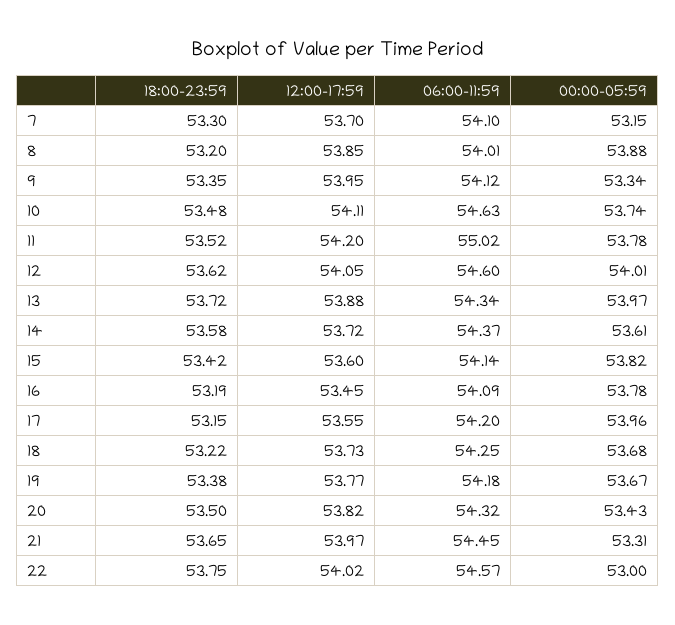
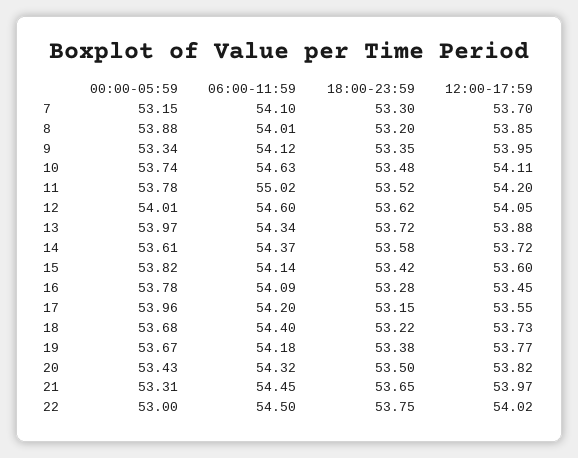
  {
    "18:00-23:59": {
      "7": 53.3,
      "8": 53.2,
      "9": 53.35,
      "10": 53.48,
      "11": 53.52,
      "12": 53.62,
      "13": 53.72,
      "14": 53.58,
      "15": 53.42,
-     "16": 53.19,
+     "16": 53.28,
      "17": 53.15,
      "18": 53.22,
      "19": 53.38,
      "20": 53.5,
      "21": 53.65,
      "22": 53.75
    },
    "12:00-17:59": {
      "7": 53.7,
      "8": 53.85,
      "9": 53.95,
      "10": 54.11,
      "11": 54.2,
      "12": 54.05,
      "13": 53.88,
      "14": 53.72,
      "15": 53.6,
      "16": 53.45,
      "17": 53.55,
      "18": 53.73,
      "19": 53.77,
      "20": 53.82,
      "21": 53.97,
      "22": 54.02
    },
    "06:00-11:59": {
      "7": 54.1,
      "8": 54.01,
      "9": 54.12,
      "10": 54.63,
      "11": 55.02,
      "12": 54.6,
      "13": 54.34,
      "14": 54.37,
      "15": 54.14,
      "16": 54.09,
      "17": 54.2,
-     "18": 54.25,
+     "18": 54.4,
      "19": 54.18,
      "20": 54.32,
      "21": 54.45,
-     "22": 54.57
+     "22": 54.5
    },
    "00:00-05:59": {
      "7": 53.15,
      "8": 53.88,
      "9": 53.34,
      "10": 53.74,
      "11": 53.78,
      "12": 54.01,
      "13": 53.97,
      "14": 53.61,
      "15": 53.82,
      "16": 53.78,
      "17": 53.96,
      "18": 53.68,
      "19": 53.67,
      "20": 53.43,
      "21": 53.31,
      "22": 53
    }
  }

